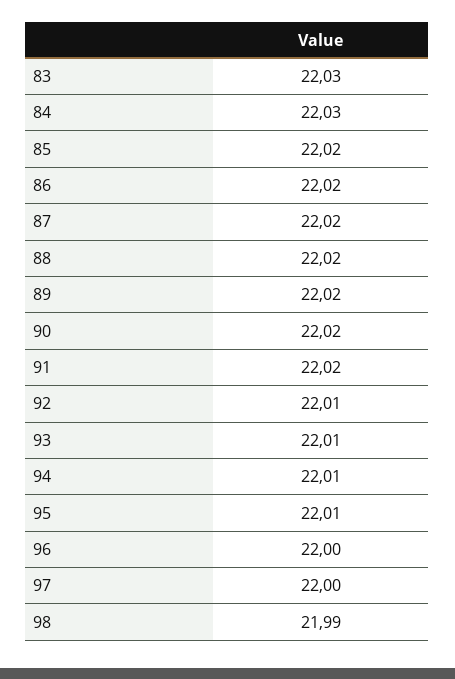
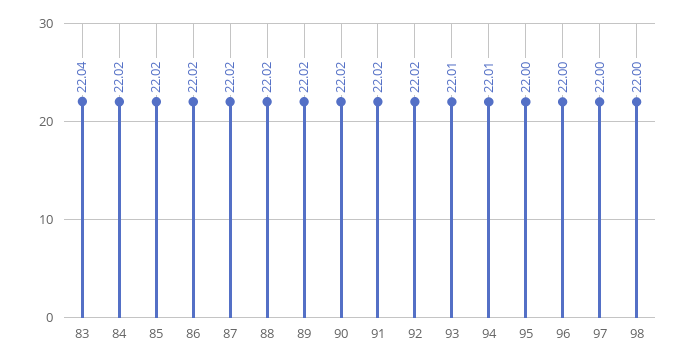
  {
-   "83": 22.03,
+   "83": 22.04,
-   "84": 22.03,
+   "84": 22.02,
    "85": 22.02,
    "86": 22.02,
    "87": 22.02,
    "88": 22.02,
    "89": 22.02,
    "90": 22.02,
    "91": 22.02,
-   "92": 22.01,
+   "92": 22.02,
    "93": 22.01,
    "94": 22.01,
-   "95": 22.01,
+   "95": 22,
    "96": 22,
    "97": 22,
-   "98": 21.99
+   "98": 22
  }

